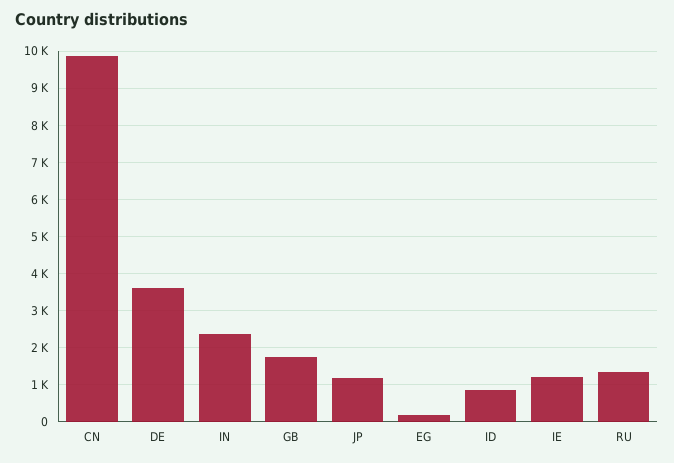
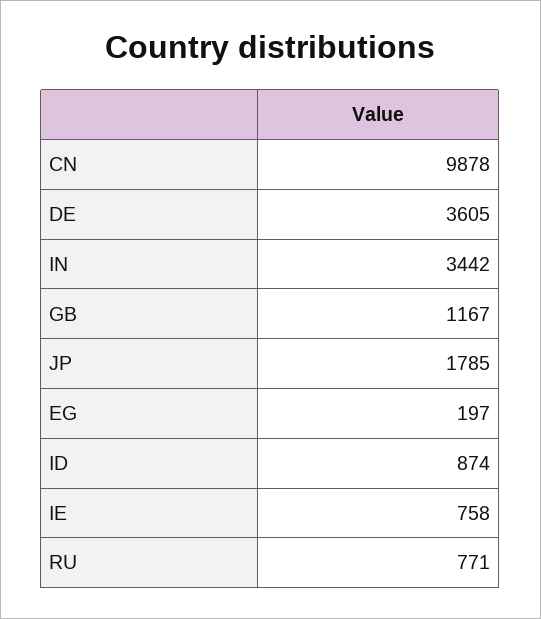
  {
    "CN": 9878,
    "DE": 3605,
-   "IN": 2400,
+   "IN": 3442,
-   "GB": 1800,
+   "GB": 1167,
-   "JP": 1200,
+   "JP": 1785,
    "EG": 197,
    "ID": 874,
-   "IE": 1200,
+   "IE": 758,
-   "RU": 1400
+   "RU": 771
  }

